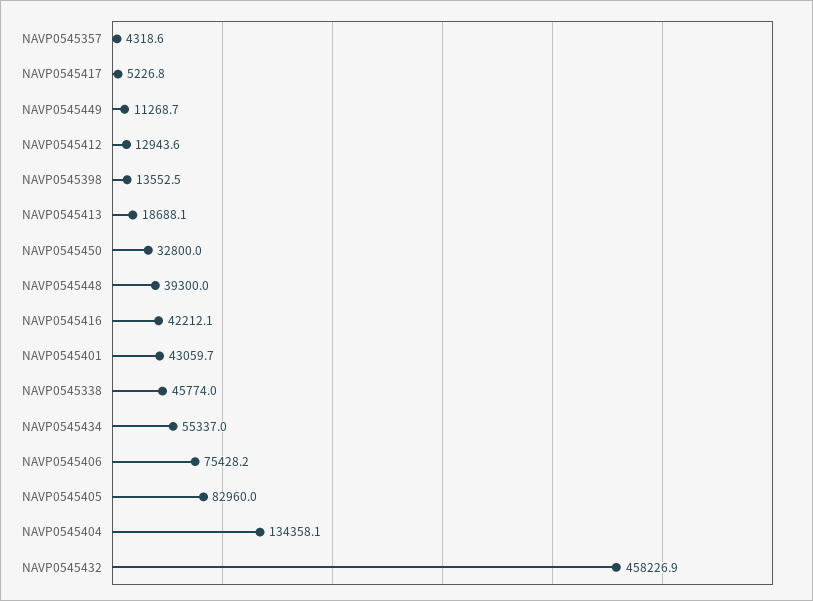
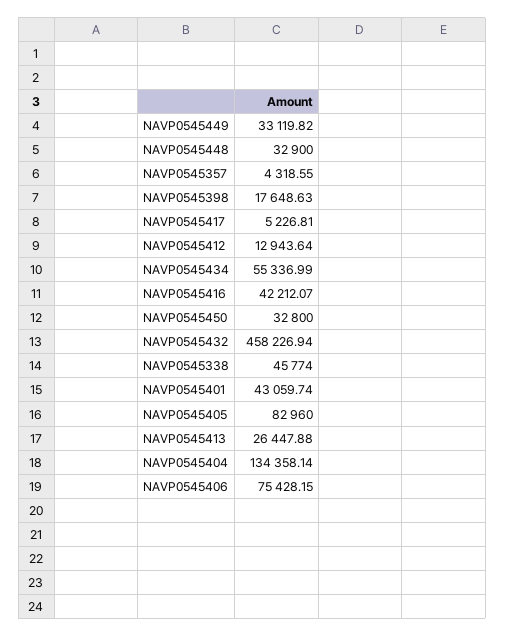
  {
    "NAVP0545357": 4318.55,
    "NAVP0545417": 5226.81,
-   "NAVP0545449": 11268.7,
+   "NAVP0545449": 33119.82,
    "NAVP0545412": 12943.64,
-   "NAVP0545398": 13552.5,
+   "NAVP0545398": 17648.63,
-   "NAVP0545413": 18688.1,
+   "NAVP0545413": 26447.88,
    "NAVP0545450": 32800,
-   "NAVP0545448": 39300,
+   "NAVP0545448": 32900,
    "NAVP0545416": 42212.07,
    "NAVP0545401": 43059.74,
    "NAVP0545338": 45774,
    "NAVP0545434": 55336.99,
    "NAVP0545406": 75428.15,
    "NAVP0545405": 82960,
    "NAVP0545404": 134358.14,
    "NAVP0545432": 458226.94
  }

